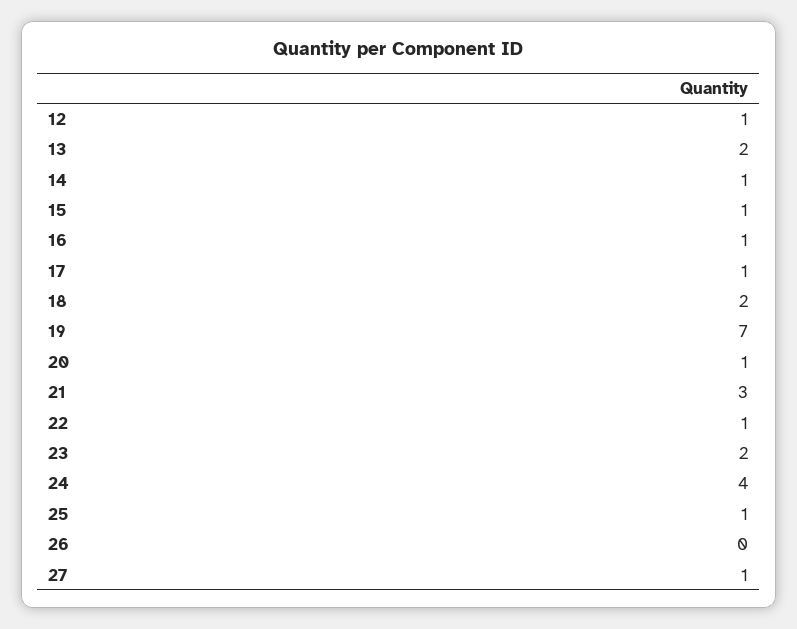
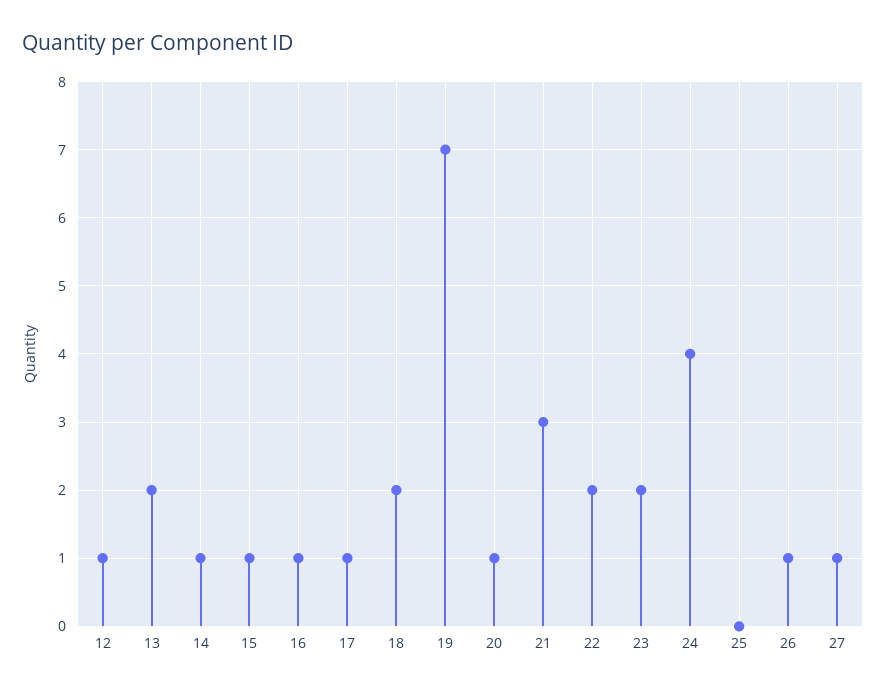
  {
    "12": 1,
    "13": 2,
    "14": 1,
    "15": 1,
    "16": 1,
    "17": 1,
    "18": 2,
    "19": 7,
    "20": 1,
    "21": 3,
-   "22": 1,
+   "22": 2,
    "23": 2,
    "24": 4,
-   "25": 1,
+   "25": 0,
-   "26": 0,
+   "26": 1,
    "27": 1
  }

